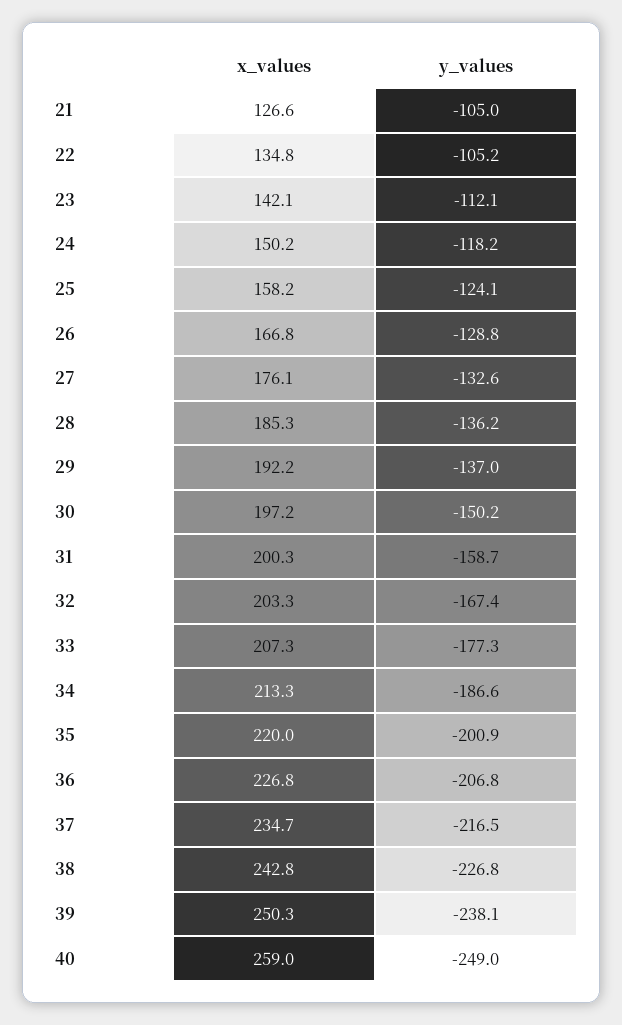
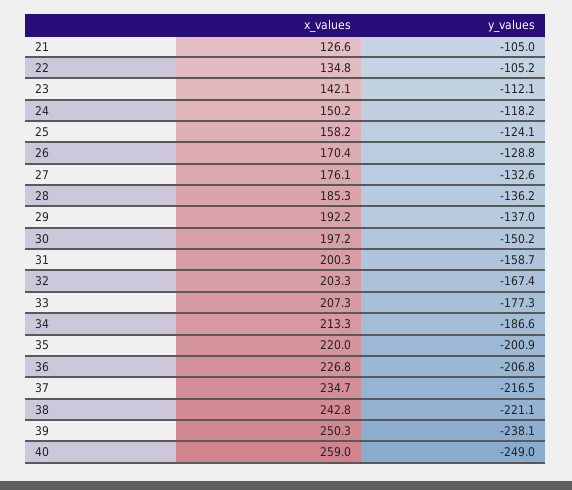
  {
    "x_values": {
      "21": 126.6,
      "22": 134.8,
      "23": 142.1,
      "24": 150.2,
      "25": 158.2,
-     "26": 166.8,
+     "26": 170.4,
      "27": 176.1,
      "28": 185.3,
      "29": 192.2,
      "30": 197.2,
      "31": 200.3,
      "32": 203.3,
      "33": 207.3,
      "34": 213.3,
      "35": 220,
      "36": 226.8,
      "37": 234.7,
      "38": 242.8,
      "39": 250.3,
      "40": 259
    },
    "y_values": {
      "21": -105,
      "22": -105.2,
      "23": -112.1,
      "24": -118.2,
      "25": -124.1,
      "26": -128.8,
      "27": -132.6,
      "28": -136.2,
      "29": -137,
      "30": -150.2,
      "31": -158.7,
      "32": -167.4,
      "33": -177.3,
      "34": -186.6,
      "35": -200.9,
      "36": -206.8,
      "37": -216.5,
-     "38": -226.8,
+     "38": -221.1,
      "39": -238.1,
      "40": -249
    }
  }

